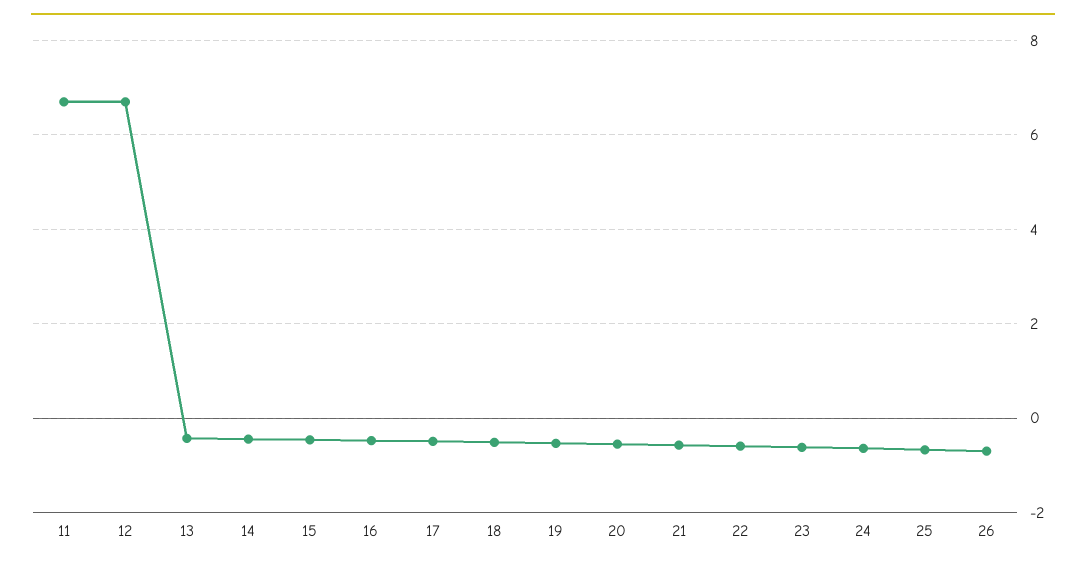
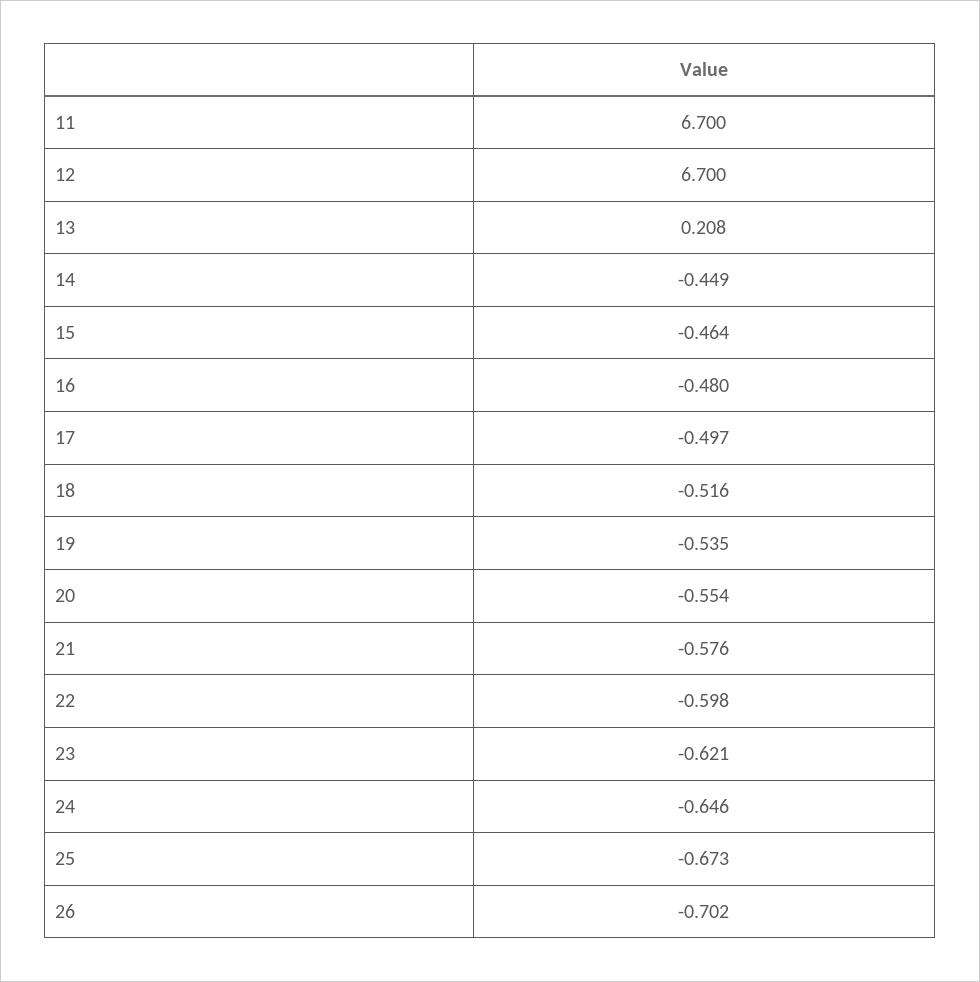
  {
    "11": 6.7,
    "12": 6.7,
-   "13": -0.4,
+   "13": 0.208,
    "14": -0.449,
    "15": -0.464,
    "16": -0.48,
    "17": -0.497,
    "18": -0.516,
    "19": -0.535,
    "20": -0.554,
    "21": -0.576,
    "22": -0.598,
    "23": -0.621,
    "24": -0.646,
    "25": -0.673,
    "26": -0.702
  }

